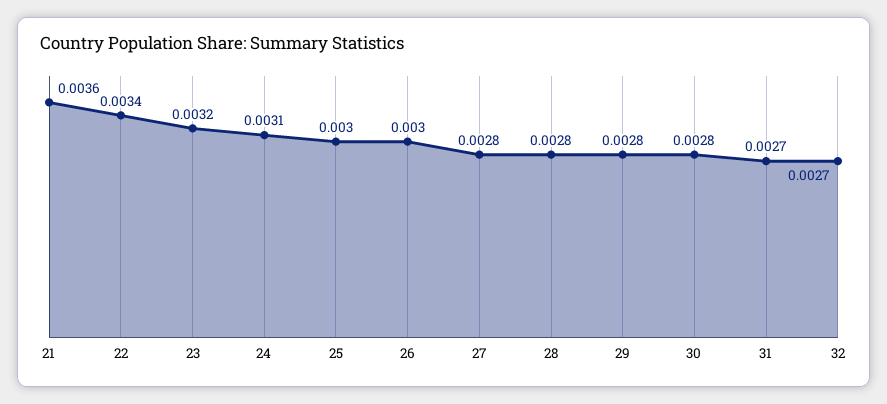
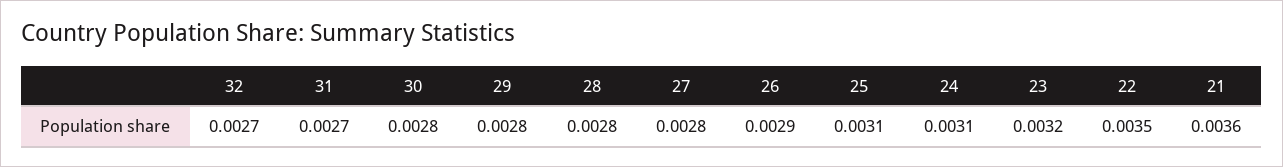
  {
    "21": 0.0036,
-   "22": 0.0034,
+   "22": 0.0035,
    "23": 0.0032,
    "24": 0.0031,
-   "25": 0.003,
+   "25": 0.0031,
-   "26": 0.003,
+   "26": 0.0029,
    "27": 0.0028,
    "28": 0.0028,
    "29": 0.0028,
    "30": 0.0028,
    "31": 0.0027,
    "32": 0.0027
  }

